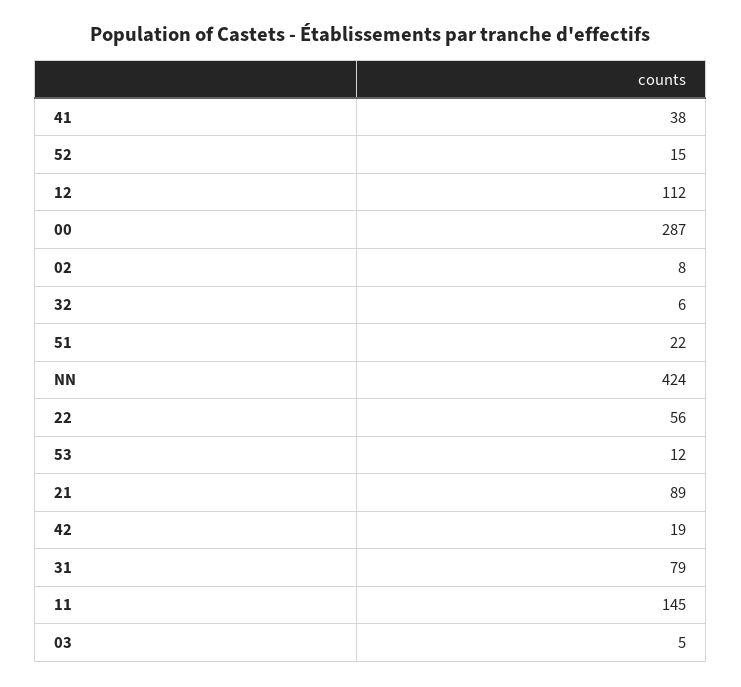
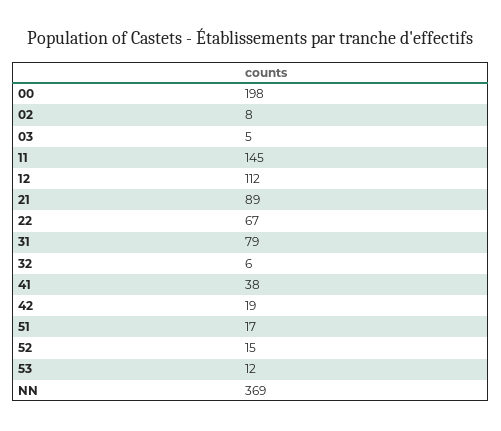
  {
    "41": 38,
    "52": 15,
    "12": 112,
-   "00": 287,
+   "00": 198,
    "02": 8,
    "32": 6,
-   "51": 22,
+   "51": 17,
-   "NN": 424,
+   "NN": 369,
-   "22": 56,
+   "22": 67,
    "53": 12,
    "21": 89,
    "42": 19,
    "31": 79,
    "11": 145,
    "03": 5
  }

